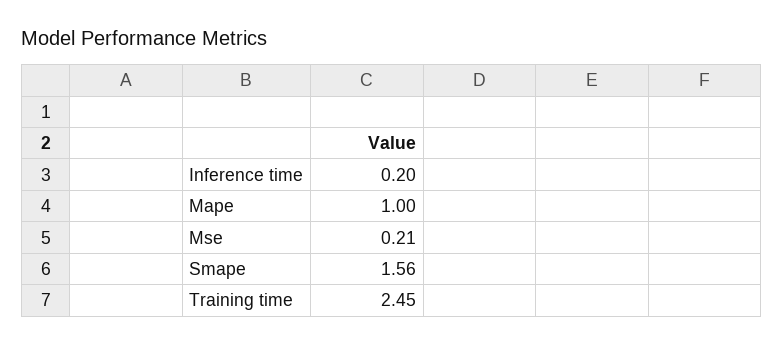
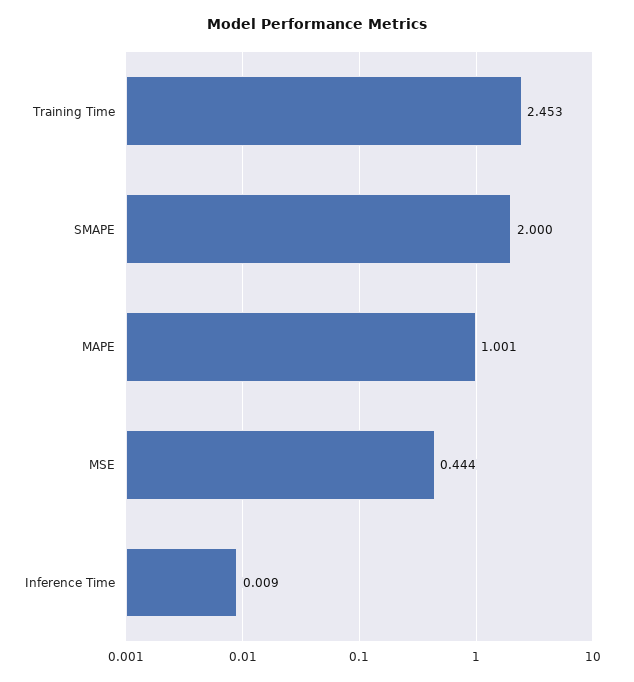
  {
-   "Inference time": 0.2,
+   "Inference time": 0.009,
    "Mape": 1.001,
-   "Mse": 0.21,
+   "Mse": 0.444,
-   "Smape": 1.56,
+   "Smape": 2,
    "Training time": 2.453
  }

